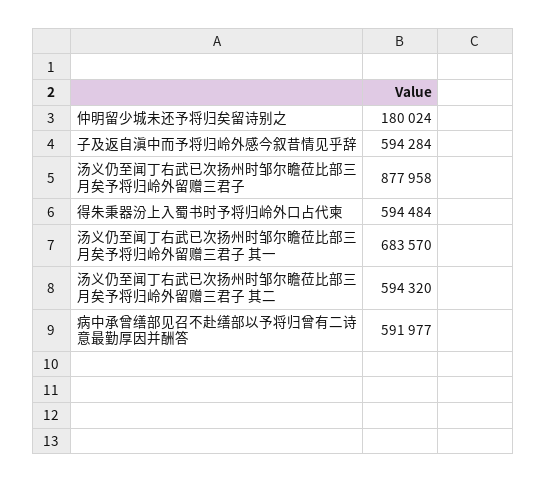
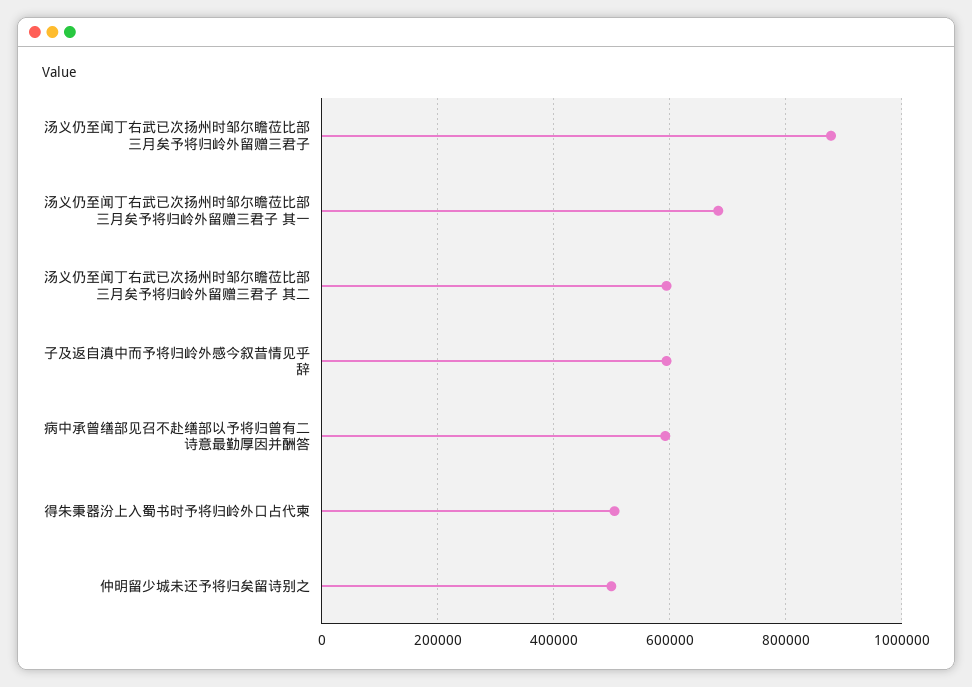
  {
-   "仲明留少城未还予将归矣留诗别之": 180024,
+   "仲明留少城未还予将归矣留诗别之": 500000,
    "子及返自滇中而予将归岭外感今叙昔情见乎辞": 594284,
    "汤义仍至闻丁右武已次扬州时邹尔瞻莅比部三月矣予将归岭外留赠三君子": 877958,
-   "得朱秉器汾上入蜀书时予将归岭外口占代柬": 594484,
+   "得朱秉器汾上入蜀书时予将归岭外口占代柬": 500000,
    "汤义仍至闻丁右武已次扬州时邹尔瞻莅比部三月矣予将归岭外留赠三君子 其一": 683570,
    "汤义仍至闻丁右武已次扬州时邹尔瞻莅比部三月矣予将归岭外留赠三君子 其二": 594320,
    "病中承曾缮部见召不赴缮部以予将归曾有二诗意最勤厚因并酬答": 591977
  }

